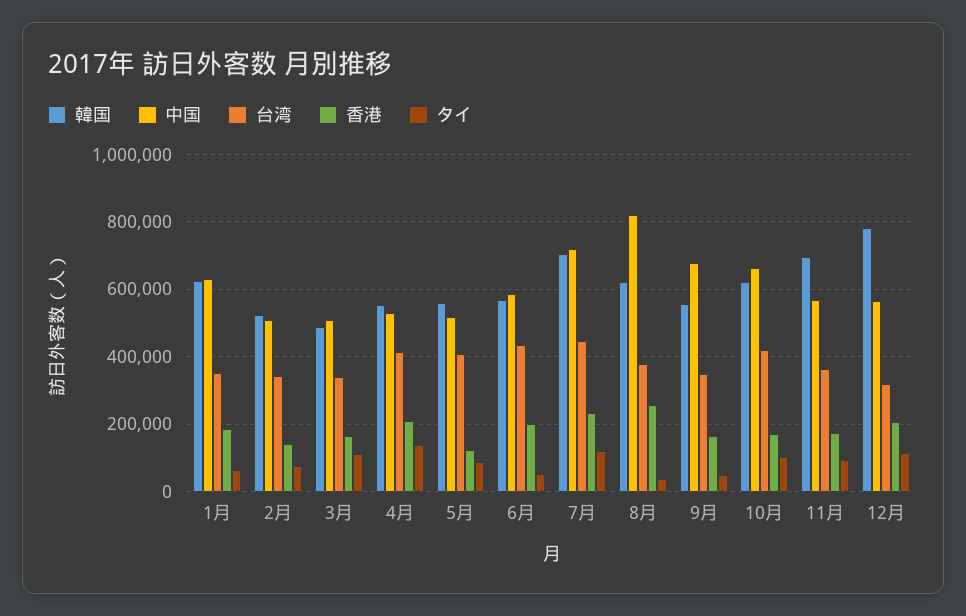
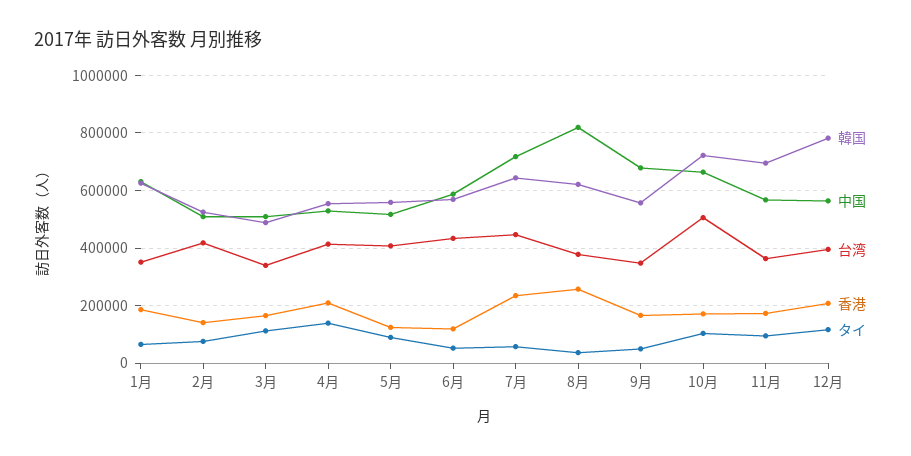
  {
    "韓国": {
      "1月": 620000,
      "2月": 520000,
      "3月": 480000,
      "4月": 560000,
      "5月": 560000,
      "6月": 560000,
-     "7月": 700000,
+     "7月": 650000,
      "8月": 620000,
      "9月": 560000,
-     "10月": 620000,
+     "10月": 725000,
      "11月": 700000,
      "12月": 780000
    },
    "中国": {
      "1月": 640000,
      "2月": 500000,
      "3月": 500000,
      "4月": 520000,
      "5月": 520000,
      "6月": 580000,
      "7月": 720000,
      "8月": 820000,
      "9月": 680000,
      "10月": 660000,
      "11月": 560000,
      "12月": 560000
    },
    "台湾": {
      "1月": 360000,
-     "2月": 340000,
+     "2月": 425000,
      "3月": 340000,
      "4月": 420000,
      "5月": 400000,
      "6月": 440000,
      "7月": 440000,
      "8月": 380000,
      "9月": 340000,
-     "10月": 420000,
+     "10月": 500000,
      "11月": 360000,
-     "12月": 320000
+     "12月": 400000
    },
    "香港": {
      "1月": 180000,
      "2月": 140000,
      "3月": 160000,
      "4月": 200000,
      "5月": 120000,
-     "6月": 200000,
+     "6月": 125000,
      "7月": 240000,
      "8月": 260000,
      "9月": 160000,
      "10月": 180000,
      "11月": 180000,
      "12月": 200000
    },
    "タイ": {
      "1月": 60000,
      "2月": 80000,
      "3月": 120000,
      "4月": 140000,
      "5月": 80000,
      "6月": 60000,
-     "7月": 120000,
+     "7月": 50000,
      "8月": 40000,
      "9月": 40000,
      "10月": 100000,
      "11月": 100000,
      "12月": 120000
    }
  }

